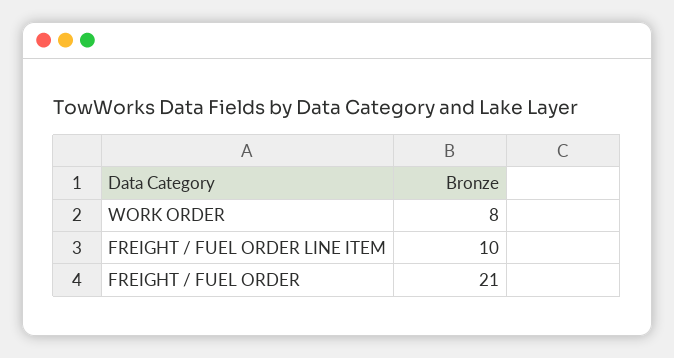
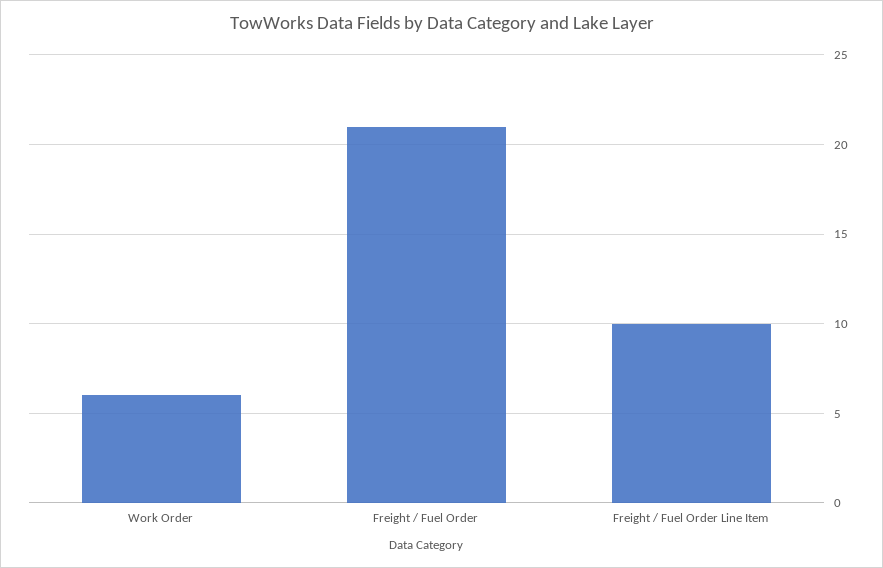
  {
-   "WORK ORDER": 8,
+   "WORK ORDER": 6,
    "FREIGHT / FUEL ORDER LINE ITEM": 10,
    "FREIGHT / FUEL ORDER": 21
  }

